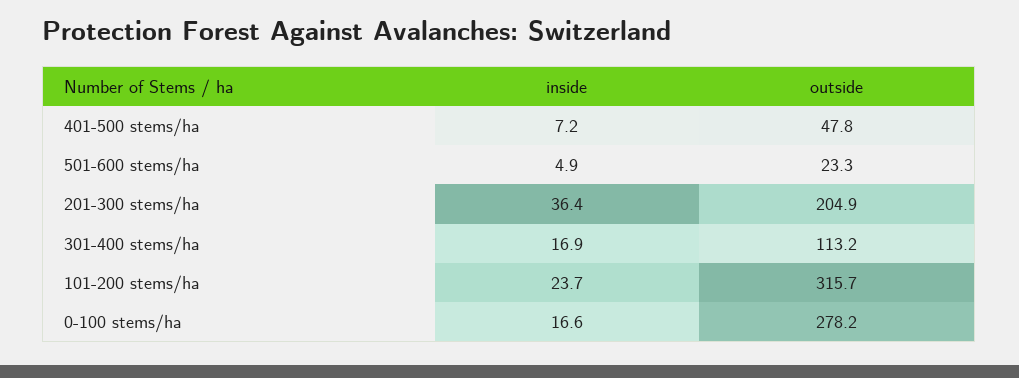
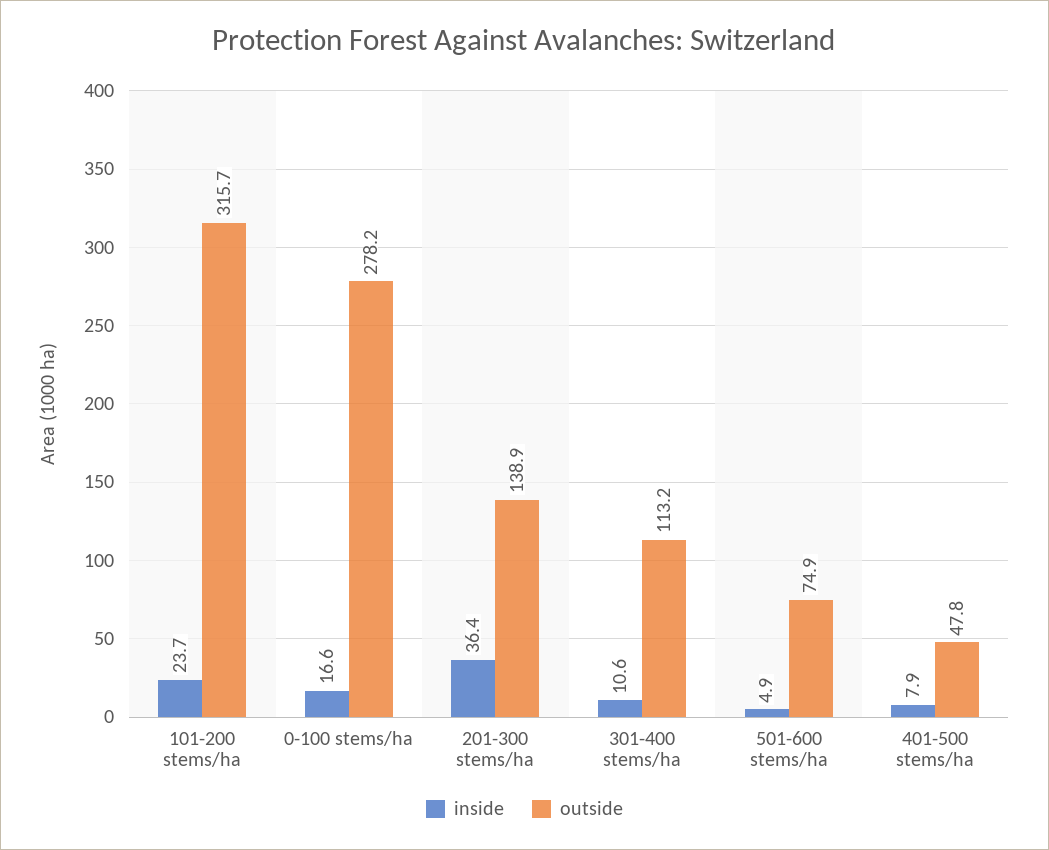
  {
    "inside": {
-     "401-500 stems/ha": 7.2,
+     "401-500 stems/ha": 7.9,
      "501-600 stems/ha": 4.9,
      "201-300 stems/ha": 36.4,
-     "301-400 stems/ha": 16.9,
+     "301-400 stems/ha": 10.6,
      "101-200 stems/ha": 23.7,
      "0-100 stems/ha": 16.6
    },
    "outside": {
      "401-500 stems/ha": 47.8,
-     "501-600 stems/ha": 23.3,
+     "501-600 stems/ha": 74.9,
-     "201-300 stems/ha": 204.9,
+     "201-300 stems/ha": 138.9,
      "301-400 stems/ha": 113.2,
      "101-200 stems/ha": 315.7,
      "0-100 stems/ha": 278.2
    }
  }

